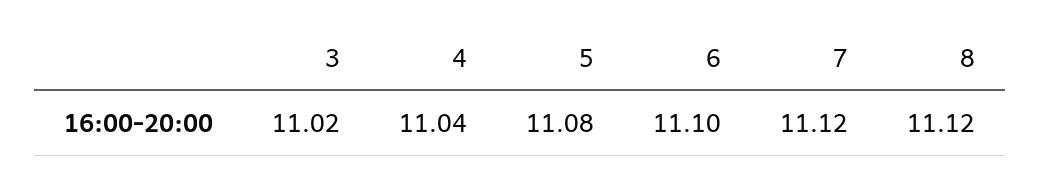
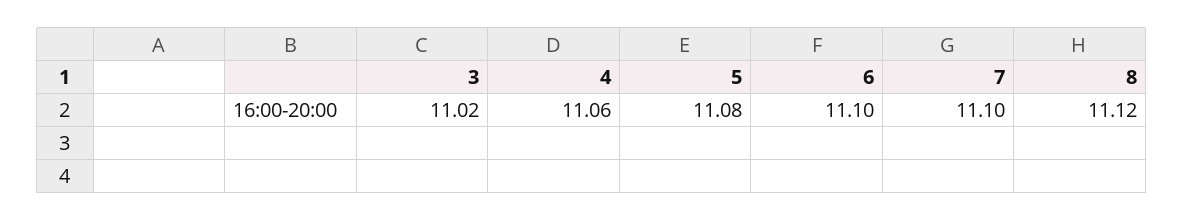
  {
    "3": 11.02,
-   "4": 11.04,
+   "4": 11.06,
    "5": 11.08,
    "6": 11.1,
-   "7": 11.12,
+   "7": 11.1,
    "8": 11.12
  }

